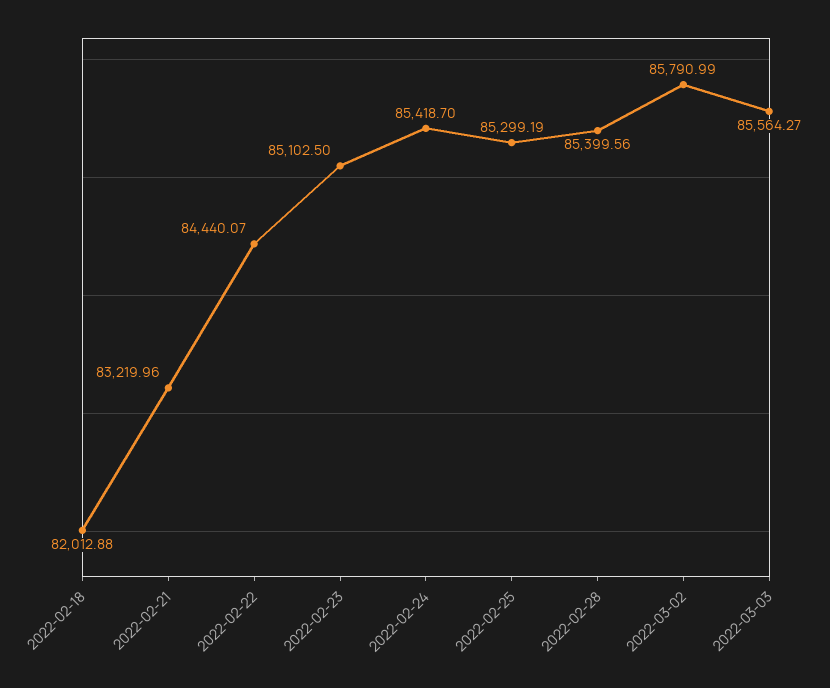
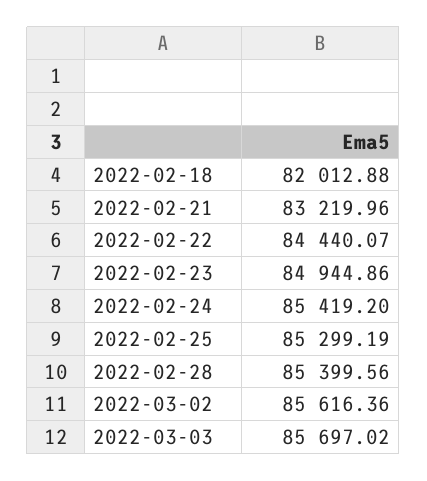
  {
    "2022-02-18": 82012.88,
    "2022-02-21": 83219.96,
    "2022-02-22": 84440.07,
-   "2022-02-23": 85102.5,
+   "2022-02-23": 84944.86,
-   "2022-02-24": 85418.7,
+   "2022-02-24": 85419.2,
    "2022-02-25": 85299.19,
    "2022-02-28": 85399.56,
-   "2022-03-02": 85790.99,
+   "2022-03-02": 85616.36,
-   "2022-03-03": 85564.27
+   "2022-03-03": 85697.02
  }

